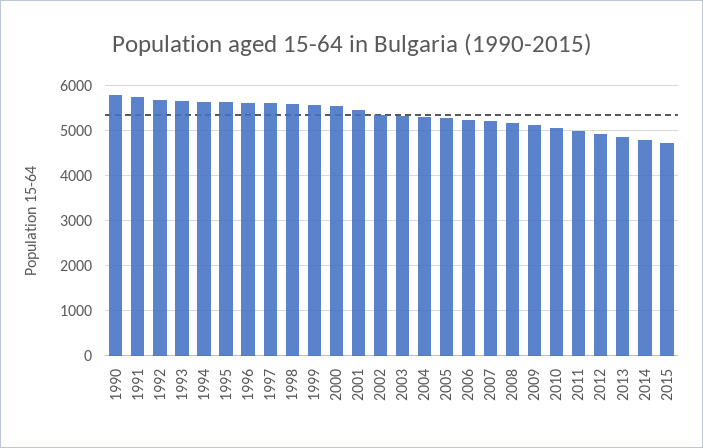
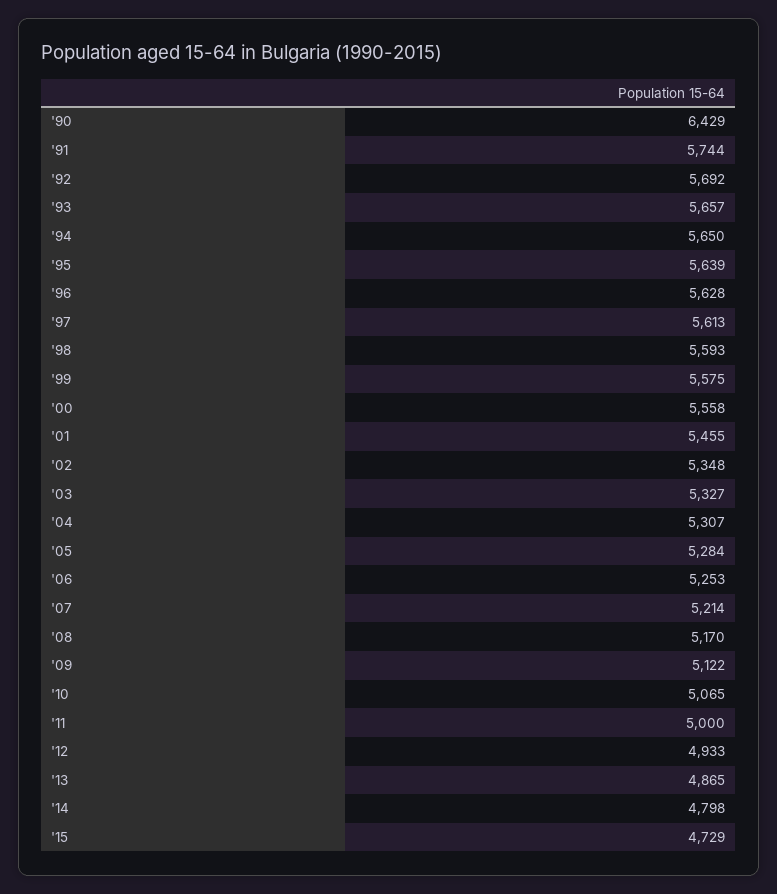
  {
-   "1990": 5800,
+   "1990": 6429,
    "1991": 5744,
    "1992": 5692,
    "1993": 5657,
    "1994": 5650,
    "1995": 5639,
    "1996": 5628,
    "1997": 5613,
    "1998": 5593,
    "1999": 5575,
    "2000": 5558,
    "2001": 5455,
    "2002": 5348,
    "2003": 5327,
    "2004": 5307,
    "2005": 5284,
    "2006": 5253,
    "2007": 5214,
    "2008": 5170,
    "2009": 5122,
    "2010": 5065,
    "2011": 5000,
    "2012": 4933,
    "2013": 4865,
    "2014": 4798,
    "2015": 4729
  }

